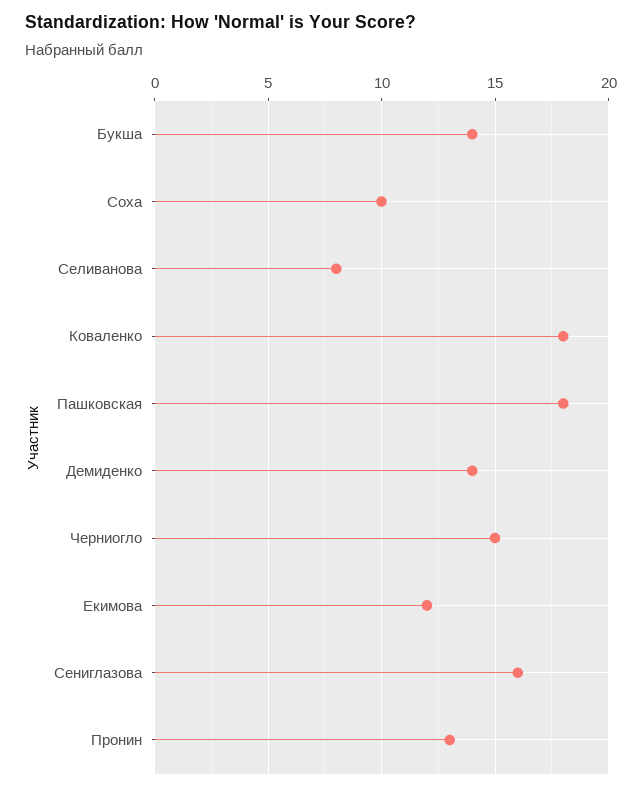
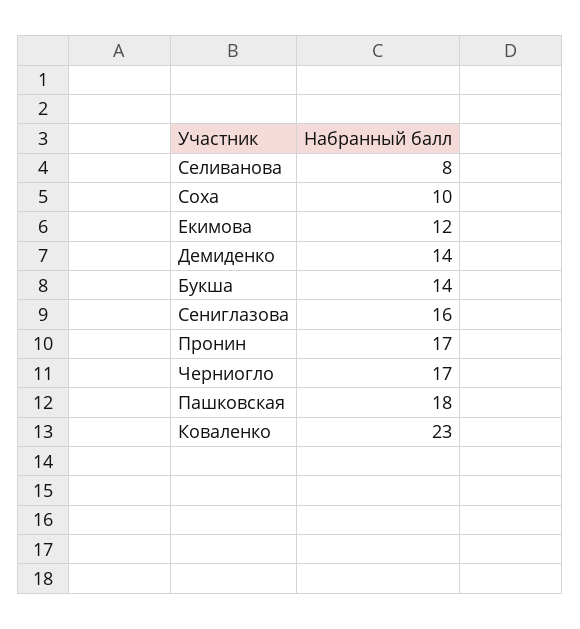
  {
    "Букша": 14,
    "Соха": 10,
    "Селиванова": 8,
-   "Коваленко": 18,
+   "Коваленко": 23,
    "Пашковская": 18,
    "Демиденко": 14,
-   "Черниогло": 15,
+   "Черниогло": 17,
    "Екимова": 12,
    "Сениглазова": 16,
-   "Пронин": 13
+   "Пронин": 17
  }

